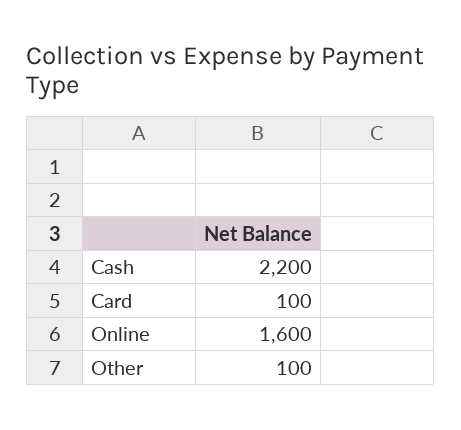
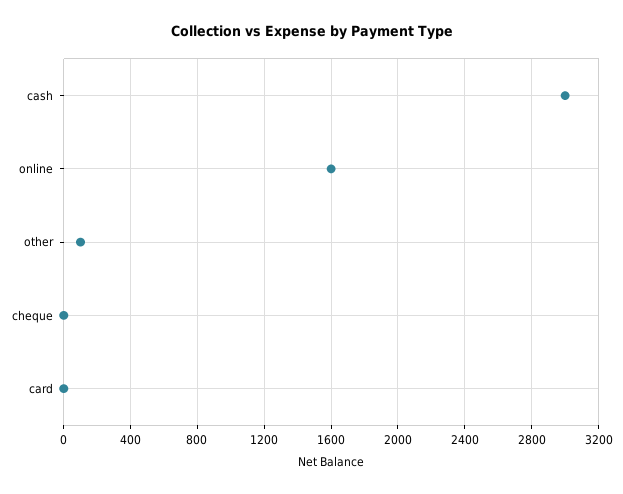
  {
-   "Cash": 2200,
+   "Cash": 3000,
-   "Card": 100,
+   "Card": 0,
    "Online": 1600,
-   "Other": 100
+   "Other": 100,
+   "cheque": 0
  }

